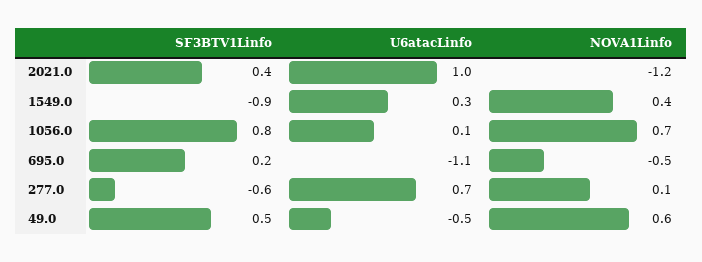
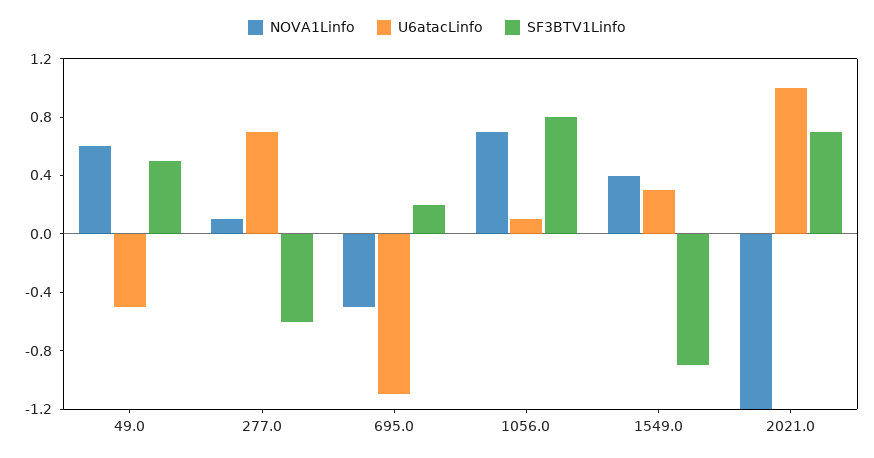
  {
    "SF3BTV1Linfo": {
-     "2021.0": 0.4,
+     "2021.0": 0.7,
      "1549.0": -0.9,
      "1056.0": 0.8,
      "695.0": 0.2,
      "277.0": -0.6,
      "49.0": 0.5
    },
    "U6atacLinfo": {
      "2021.0": 1,
      "1549.0": 0.3,
      "1056.0": 0.1,
      "695.0": -1.1,
      "277.0": 0.7,
      "49.0": -0.5
    },
    "NOVA1Linfo": {
      "2021.0": -1.2,
      "1549.0": 0.4,
      "1056.0": 0.7,
      "695.0": -0.5,
      "277.0": 0.1,
      "49.0": 0.6
    }
  }

